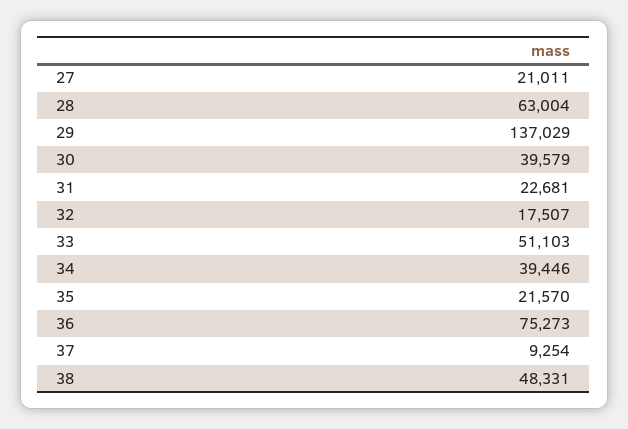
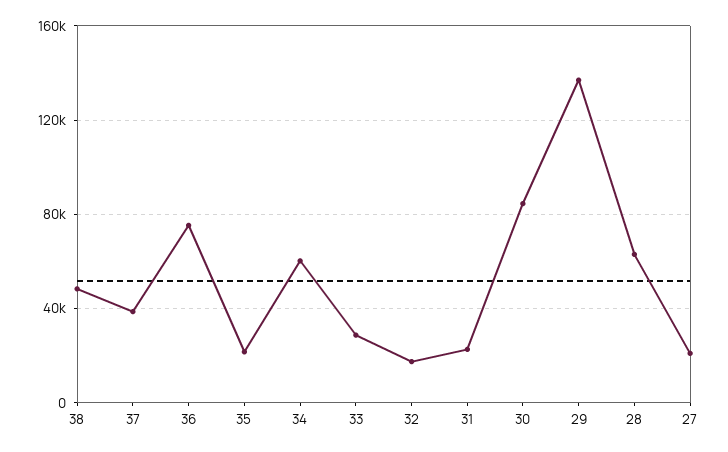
  {
    "27": 21011,
    "28": 63004,
    "29": 137029,
-   "30": 39579,
+   "30": 85000,
    "31": 22681,
    "32": 17507,
-   "33": 51103,
+   "33": 30000,
-   "34": 39446,
+   "34": 60000,
    "35": 21570,
    "36": 75273,
-   "37": 9254,
+   "37": 40000,
    "38": 48331
  }

